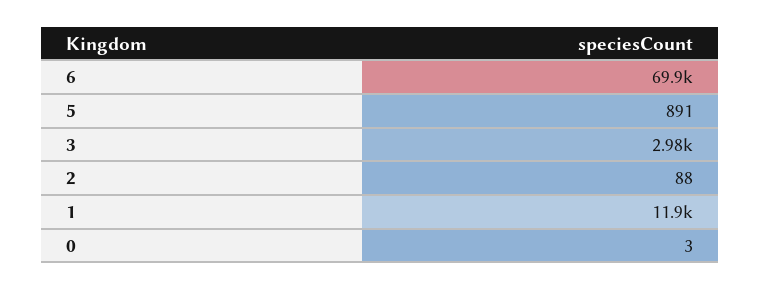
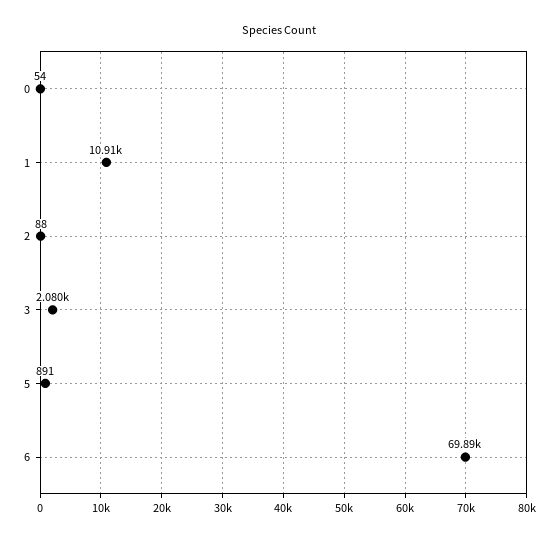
  {
    "6": 69890,
    "5": 891,
-   "3": 2980,
+   "3": 2080,
    "2": 88,
-   "1": 11900,
+   "1": 10910,
-   "0": 3
+   "0": 54
  }

